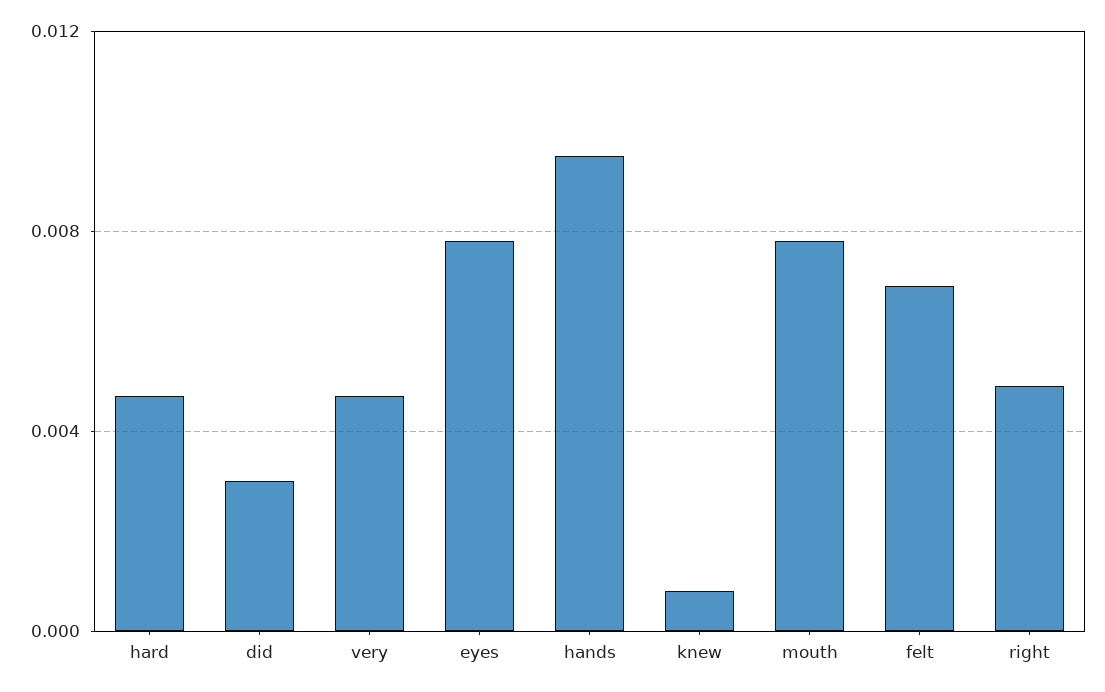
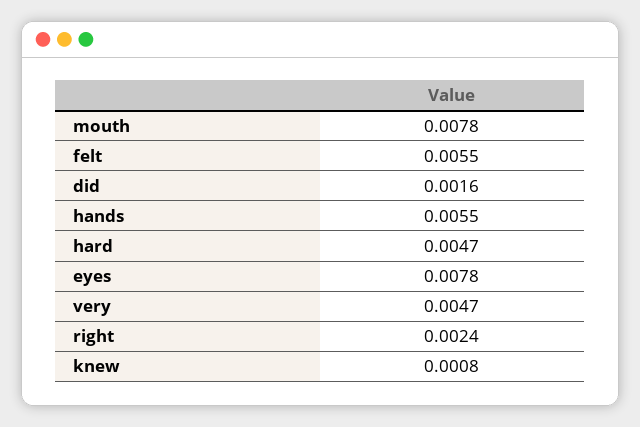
  {
    "hard": 0.0047,
-   "did": 0.003,
+   "did": 0.0016,
    "very": 0.0047,
    "eyes": 0.0078,
-   "hands": 0.0095,
+   "hands": 0.0055,
    "knew": 0.0008,
    "mouth": 0.0078,
-   "felt": 0.007,
+   "felt": 0.0055,
-   "right": 0.005
+   "right": 0.0024
  }

